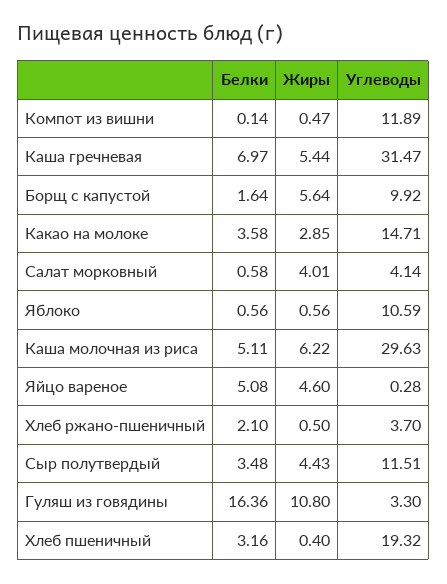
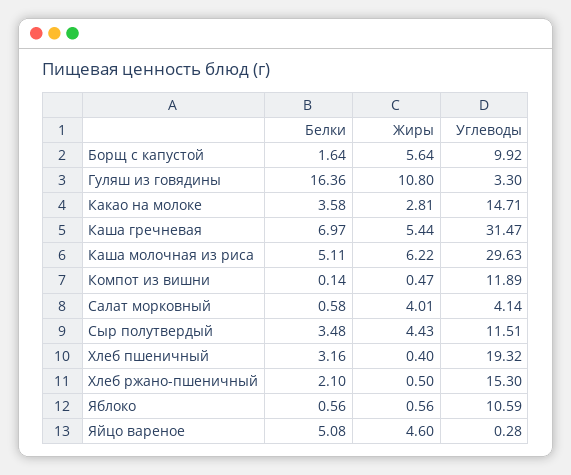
  {
    "Белки": {
      "Компот из вишни": 0.14,
      "Каша гречневая": 6.97,
      "Борщ с капустой": 1.64,
      "Какао на молоке": 3.58,
      "Салат морковный": 0.58,
      "Яблоко": 0.56,
      "Каша молочная из риса": 5.11,
      "Яйцо вареное": 5.08,
      "Хлеб ржано-пшеничный": 2.1,
      "Сыр полутвердый": 3.48,
      "Гуляш из говядины": 16.36,
      "Хлеб пшеничный": 3.16
    },
    "Жиры": {
      "Компот из вишни": 0.47,
      "Каша гречневая": 5.44,
      "Борщ с капустой": 5.64,
-     "Какао на молоке": 2.85,
+     "Какао на молоке": 2.81,
      "Салат морковный": 4.01,
      "Яблоко": 0.56,
      "Каша молочная из риса": 6.22,
      "Яйцо вареное": 4.6,
      "Хлеб ржано-пшеничный": 0.5,
      "Сыр полутвердый": 4.43,
      "Гуляш из говядины": 10.8,
      "Хлеб пшеничный": 0.4
    },
    "Углеводы": {
      "Компот из вишни": 11.89,
      "Каша гречневая": 31.47,
      "Борщ с капустой": 9.92,
      "Какао на молоке": 14.71,
      "Салат морковный": 4.14,
      "Яблоко": 10.59,
      "Каша молочная из риса": 29.63,
      "Яйцо вареное": 0.28,
-     "Хлеб ржано-пшеничный": 3.7,
+     "Хлеб ржано-пшеничный": 15.3,
      "Сыр полутвердый": 11.51,
      "Гуляш из говядины": 3.3,
      "Хлеб пшеничный": 19.32
    }
  }

